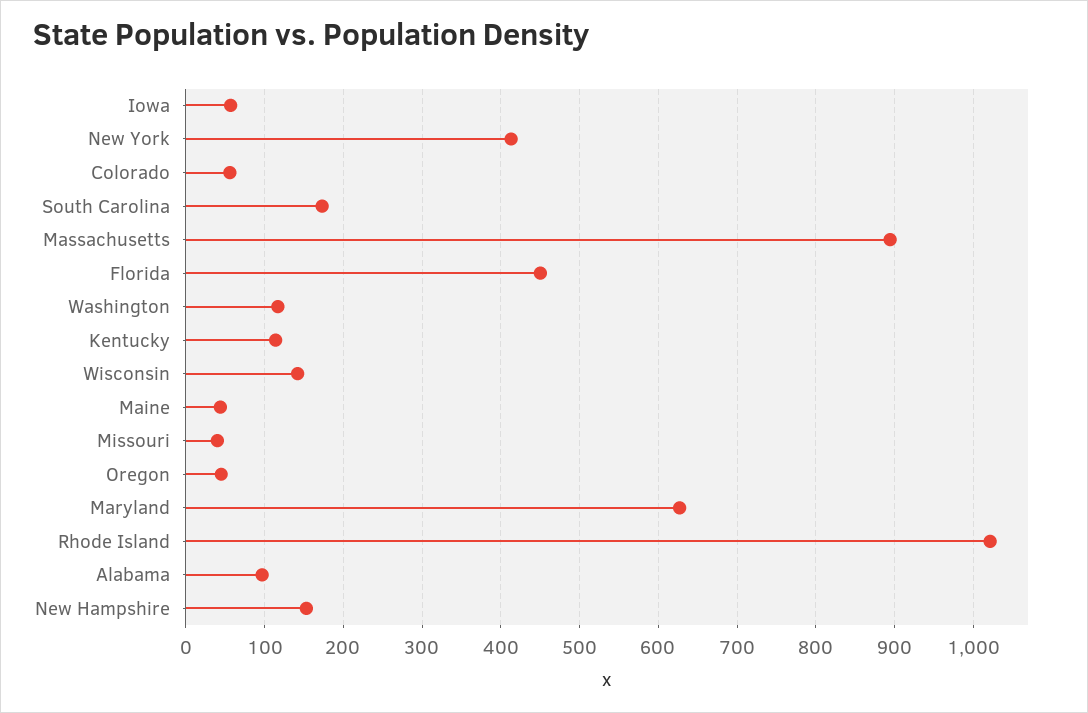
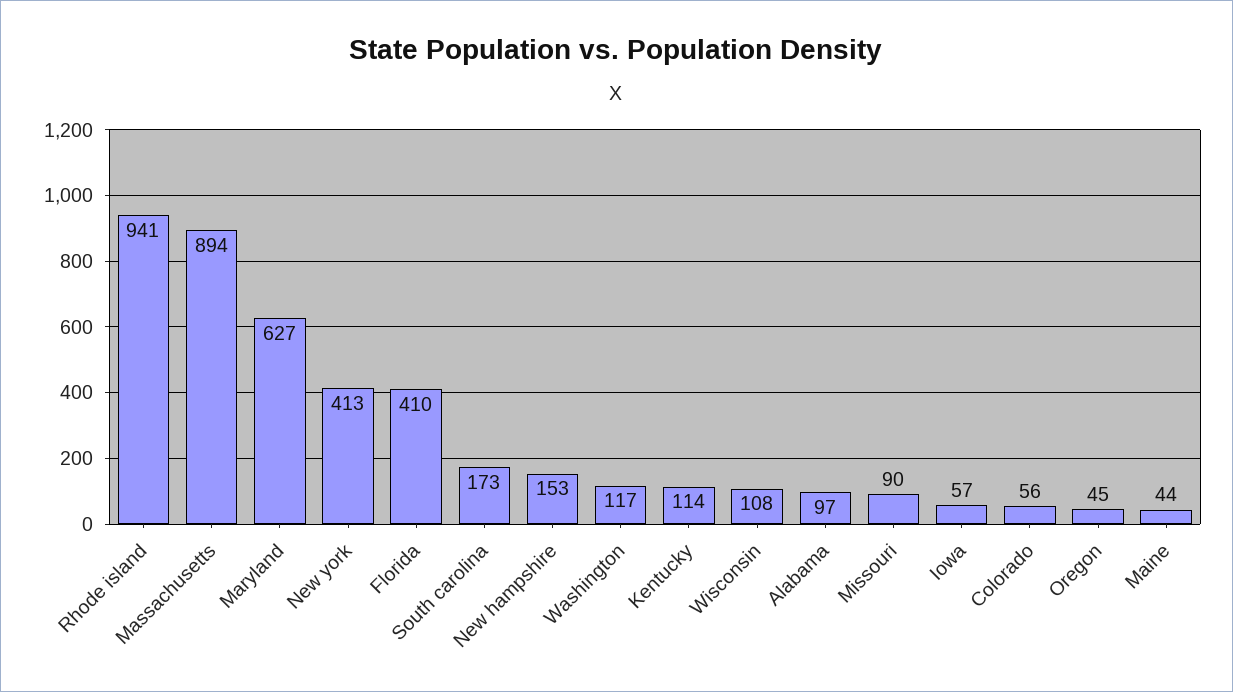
  {
    "Iowa": 57,
    "New York": 413,
    "Colorado": 56,
    "South Carolina": 173,
    "Massachusetts": 894,
-   "Florida": 450,
+   "Florida": 410,
    "Washington": 117,
    "Kentucky": 114,
-   "Wisconsin": 140,
+   "Wisconsin": 108,
    "Maine": 44,
-   "Missouri": 40,
+   "Missouri": 90,
    "Oregon": 45,
    "Maryland": 627,
-   "Rhode Island": 1020,
+   "Rhode Island": 941,
    "Alabama": 97,
    "New Hampshire": 153
  }

